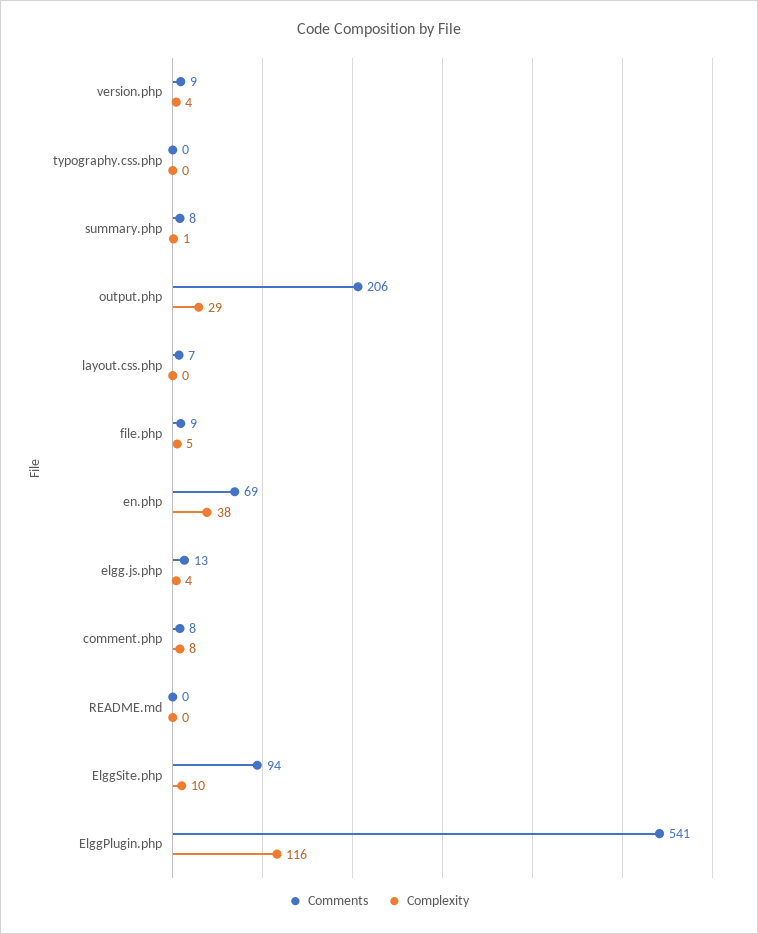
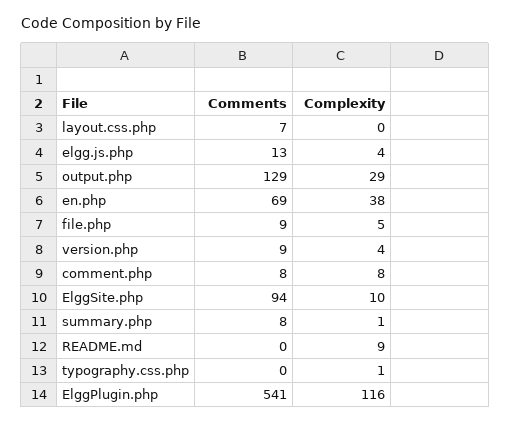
  {
    "Comments": {
      "version.php": 9,
      "typography.css.php": 0,
      "summary.php": 8,
-     "output.php": 206,
+     "output.php": 129,
      "layout.css.php": 7,
      "file.php": 9,
      "en.php": 69,
      "elgg.js.php": 13,
      "comment.php": 8,
      "README.md": 0,
      "ElggSite.php": 94,
      "ElggPlugin.php": 541
    },
    "Complexity": {
      "version.php": 4,
-     "typography.css.php": 0,
+     "typography.css.php": 1,
      "summary.php": 1,
      "output.php": 29,
      "layout.css.php": 0,
      "file.php": 5,
      "en.php": 38,
      "elgg.js.php": 4,
      "comment.php": 8,
-     "README.md": 0,
+     "README.md": 9,
      "ElggSite.php": 10,
      "ElggPlugin.php": 116
    }
  }

